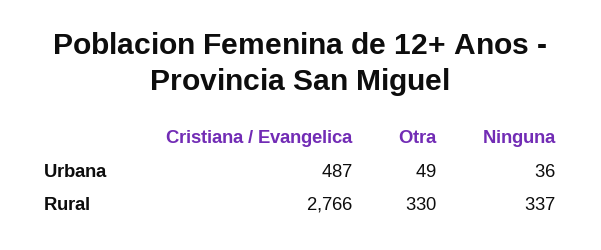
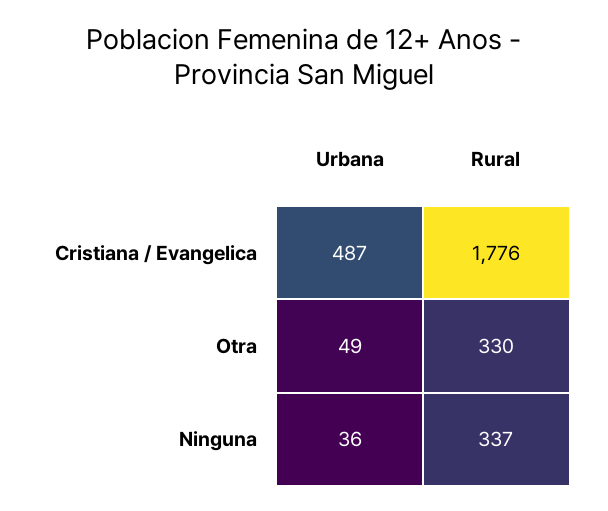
  {
    "Cristiana / Evangelica": {
      "Urbana": 487,
-     "Rural": 2766
+     "Rural": 1776
    },
    "Otra": {
      "Urbana": 49,
      "Rural": 330
    },
    "Ninguna": {
      "Urbana": 36,
      "Rural": 337
    }
  }

